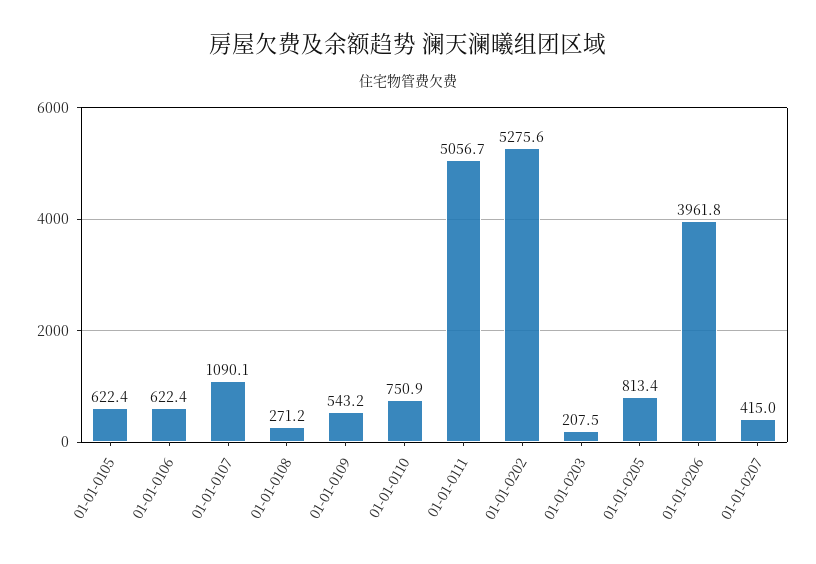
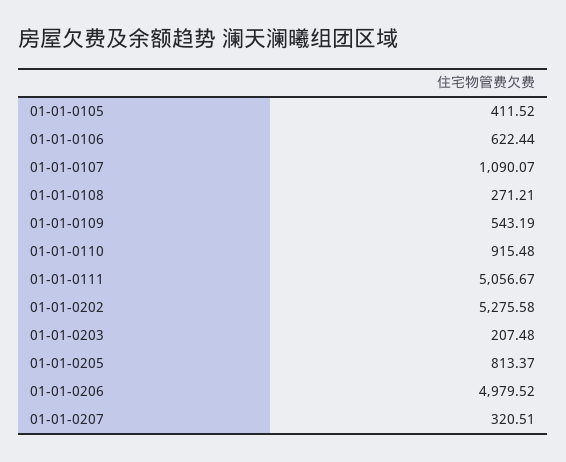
  {
-   "01-01-0105": 622.4,
+   "01-01-0105": 411.52,
    "01-01-0106": 622.44,
    "01-01-0107": 1090.07,
    "01-01-0108": 271.21,
    "01-01-0109": 543.19,
-   "01-01-0110": 750.9,
+   "01-01-0110": 915.48,
    "01-01-0111": 5056.67,
    "01-01-0202": 5275.58,
    "01-01-0203": 207.48,
    "01-01-0205": 813.37,
-   "01-01-0206": 3961.8,
+   "01-01-0206": 4979.52,
-   "01-01-0207": 415
+   "01-01-0207": 320.51
  }

